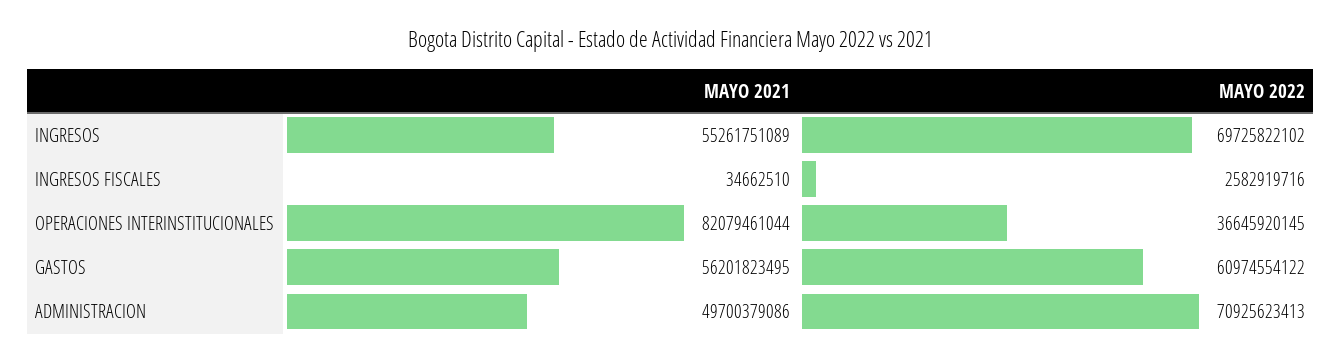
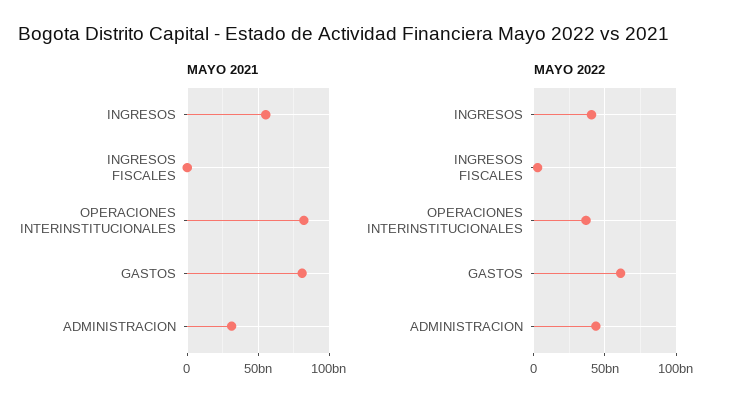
  {
    "MAYO 2021": {
      "INGRESOS": 55261751089,
      "INGRESOS FISCALES": 34662510,
      "OPERACIONES INTERINSTITUCIONALES": 82079461044,
-     "GASTOS": 56201823495,
+     "GASTOS": 80000000000,
-     "ADMINISTRACION": 49700379086
+     "ADMINISTRACION": 30000000000
    },
    "MAYO 2022": {
-     "INGRESOS": 69725822102,
+     "INGRESOS": 40000000000,
      "INGRESOS FISCALES": 2582919716,
      "OPERACIONES INTERINSTITUCIONALES": 36645920145,
      "GASTOS": 60974554122,
-     "ADMINISTRACION": 70925623413
+     "ADMINISTRACION": 45000000000
    }
  }

